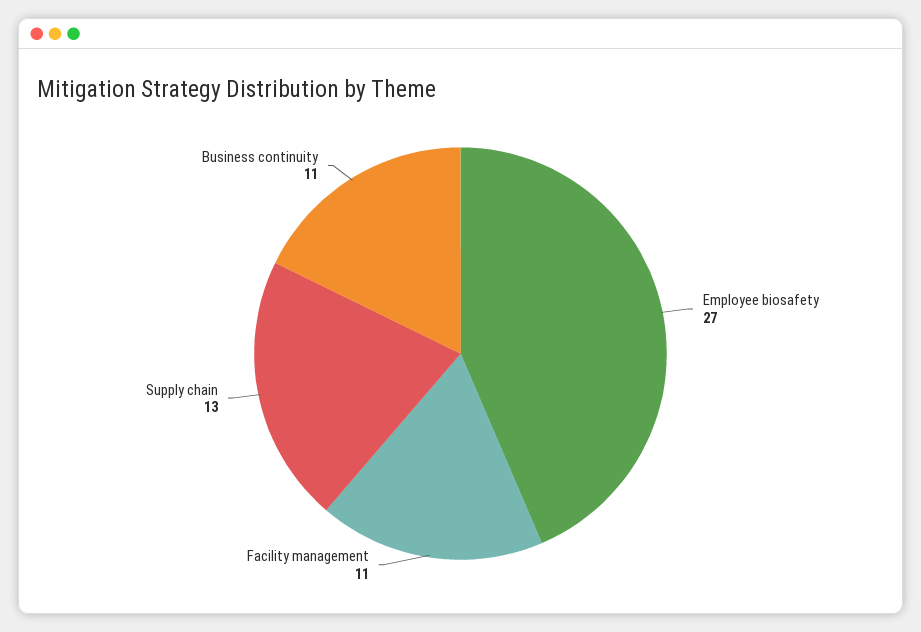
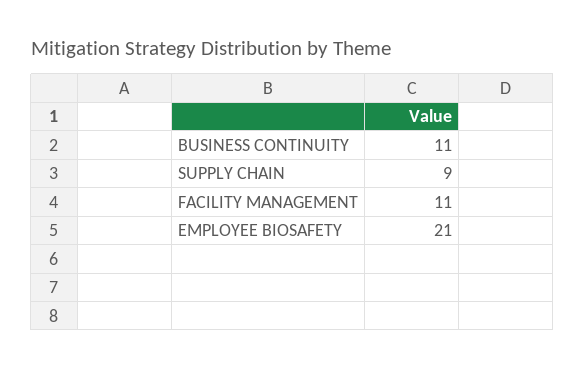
  {
-   "Employee biosafety": 27,
+   "Employee biosafety": 21,
    "Facility management": 11,
-   "Supply chain": 13,
+   "Supply chain": 9,
    "Business continuity": 11
  }

